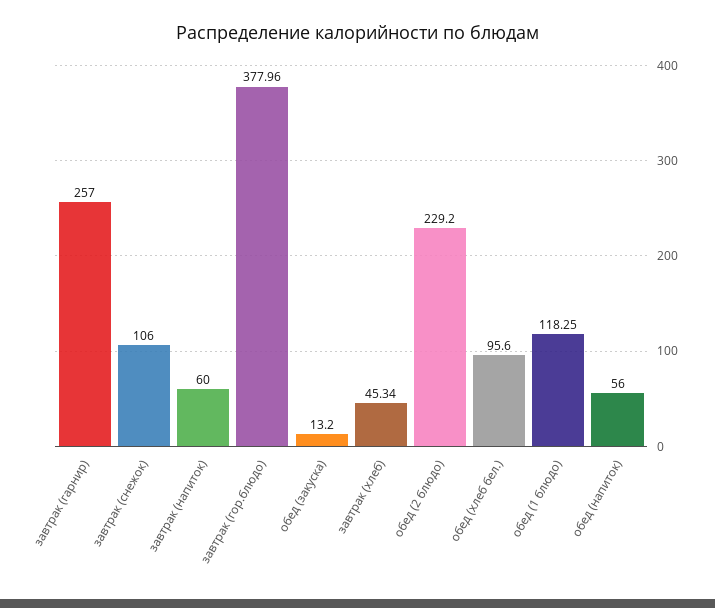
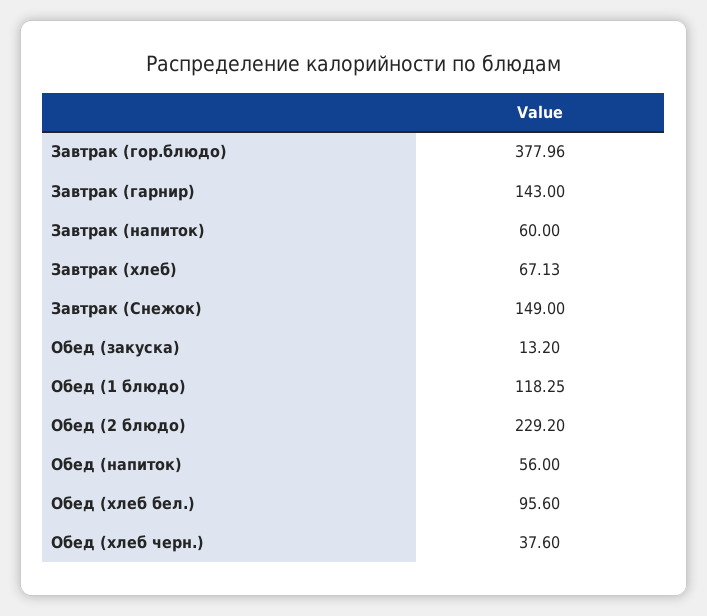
  {
-   "завтрак (гарнир)": 257,
+   "завтрак (гарнир)": 143,
-   "завтрак (снежок)": 106,
+   "завтрак (снежок)": 149,
    "завтрак (напиток)": 60,
    "завтрак (гор.блюдо)": 377.96,
    "обед (закуска)": 13.2,
-   "завтрак (хлеб)": 45.34,
+   "завтрак (хлеб)": 67.13,
    "обед (2 блюдо)": 229.2,
    "обед (хлеб бел.)": 95.6,
    "обед (1 блюдо)": 118.25,
-   "обед (напиток)": 56
+   "обед (напиток)": 56,
+   "Обед (хлеб черн.)": 37.6
  }

